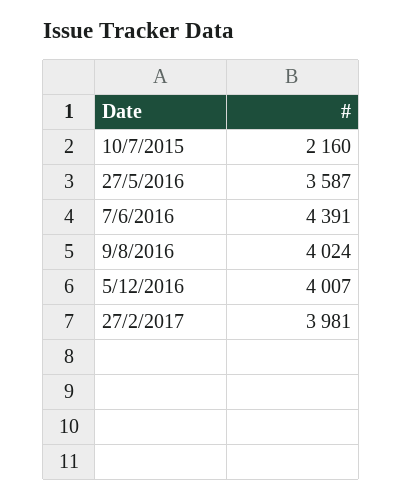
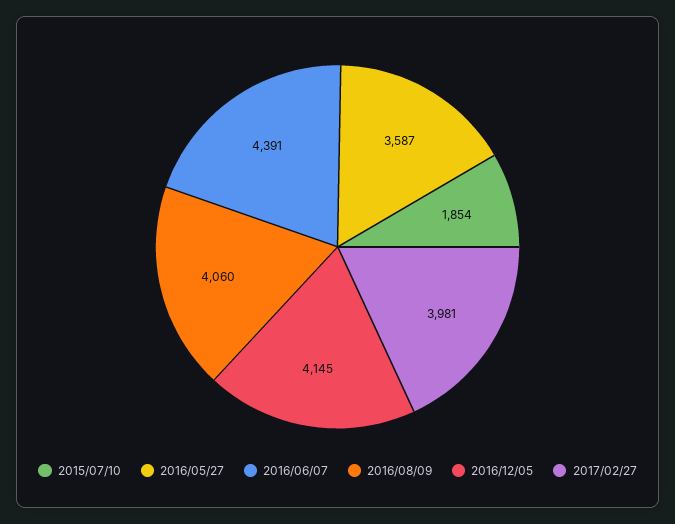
  {
-   "10/7/2015": 2160,
+   "10/7/2015": 1854,
    "27/5/2016": 3587,
    "7/6/2016": 4391,
-   "9/8/2016": 4024,
+   "9/8/2016": 4060,
-   "5/12/2016": 4007,
+   "5/12/2016": 4145,
    "27/2/2017": 3981
  }

